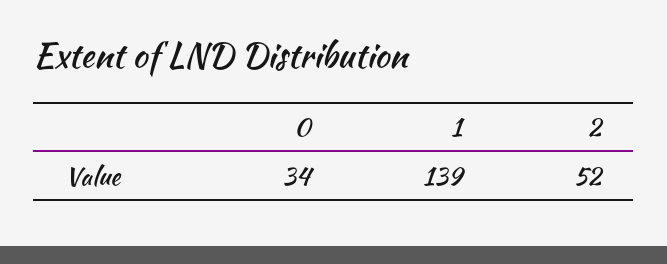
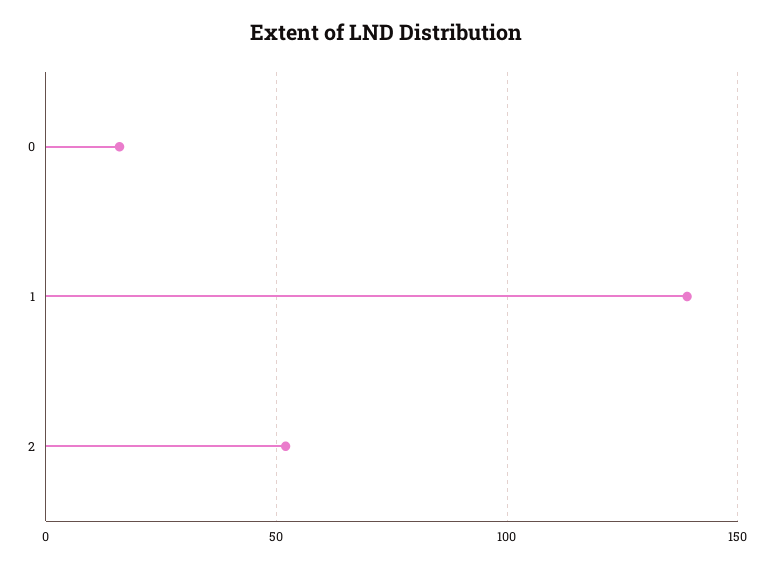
  {
-   "0": 34,
+   "0": 15,
    "1": 139,
    "2": 52
  }

